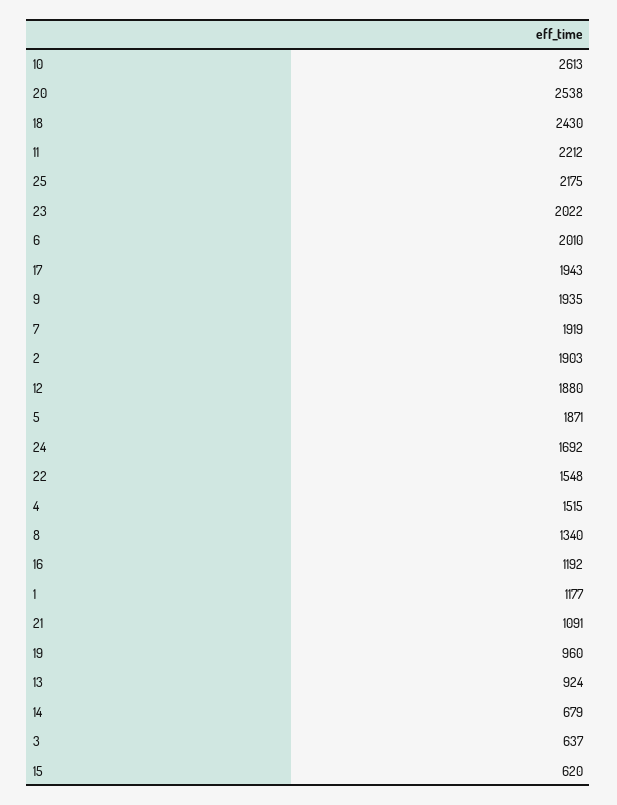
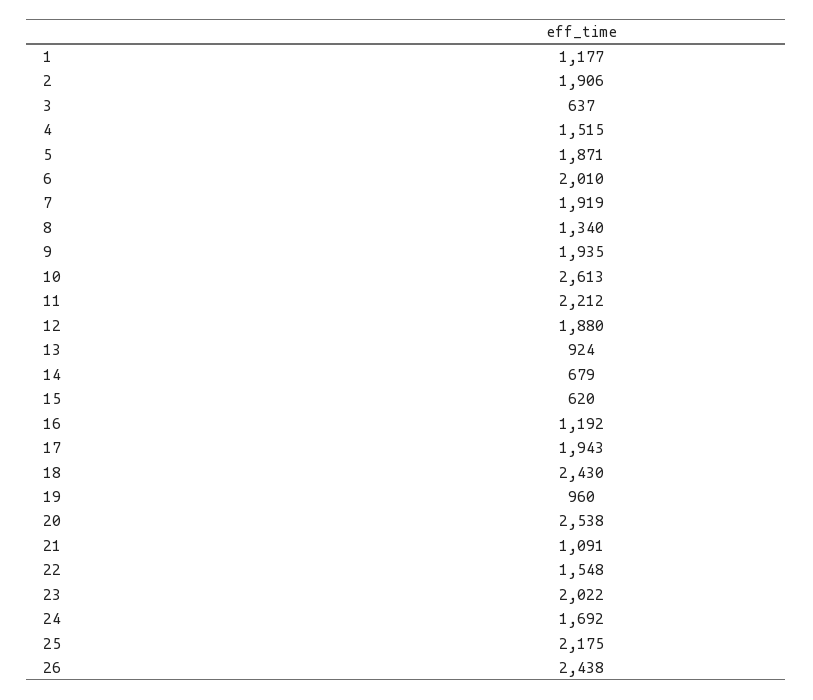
  {
    "10": 2613,
    "20": 2538,
    "18": 2430,
    "11": 2212,
    "25": 2175,
    "23": 2022,
    "6": 2010,
    "17": 1943,
    "9": 1935,
    "7": 1919,
-   "2": 1903,
+   "2": 1906,
    "12": 1880,
    "5": 1871,
    "24": 1692,
    "22": 1548,
    "4": 1515,
    "8": 1340,
    "16": 1192,
    "1": 1177,
    "21": 1091,
    "19": 960,
    "13": 924,
    "14": 679,
    "3": 637,
-   "15": 620
+   "15": 620,
+   "26": 2438
  }

